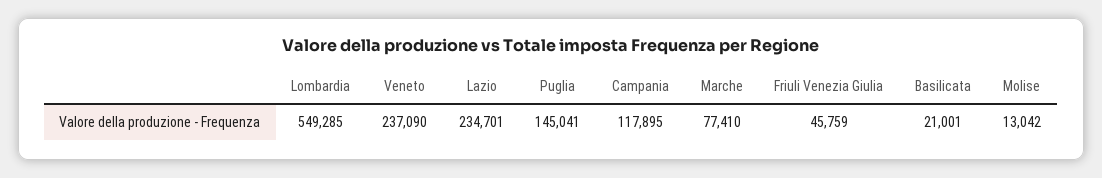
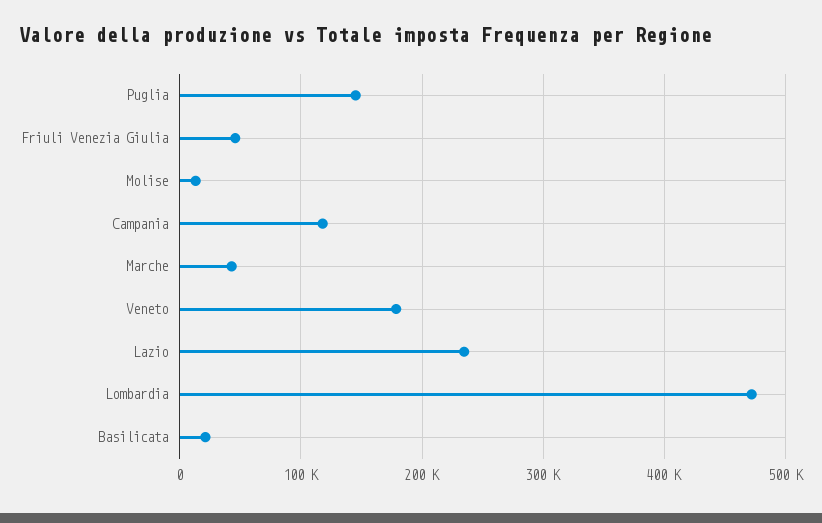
  {
-   "Lombardia": 549285,
+   "Lombardia": 470000,
-   "Veneto": 237090,
+   "Veneto": 180000,
    "Lazio": 234701,
    "Puglia": 145041,
    "Campania": 117895,
-   "Marche": 77410,
+   "Marche": 40000,
    "Friuli Venezia Giulia": 45759,
    "Basilicata": 21001,
    "Molise": 13042
  }

